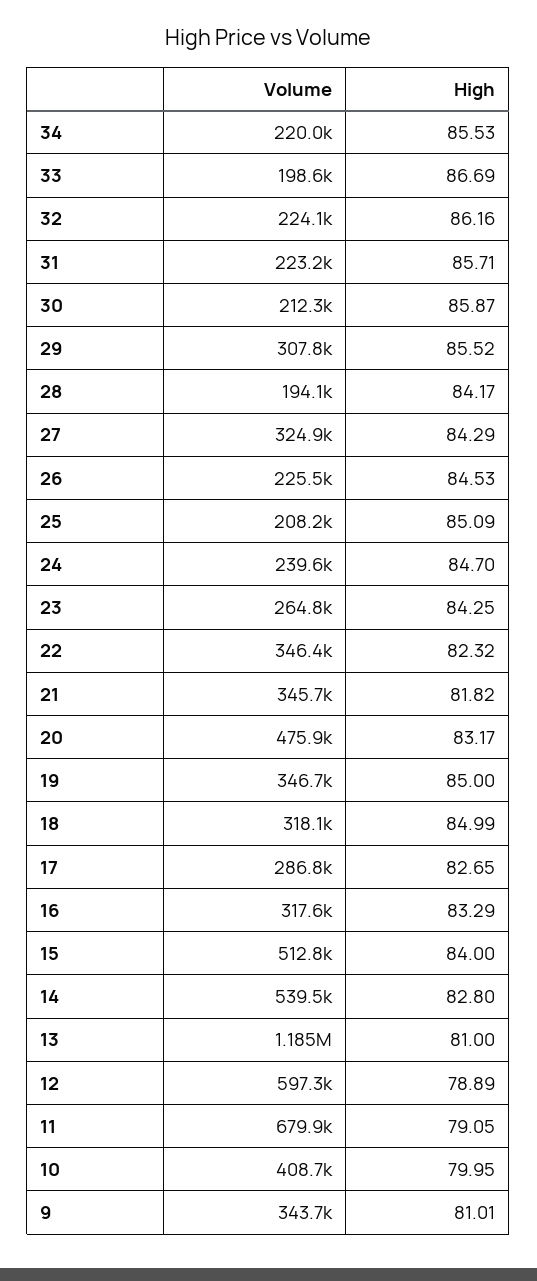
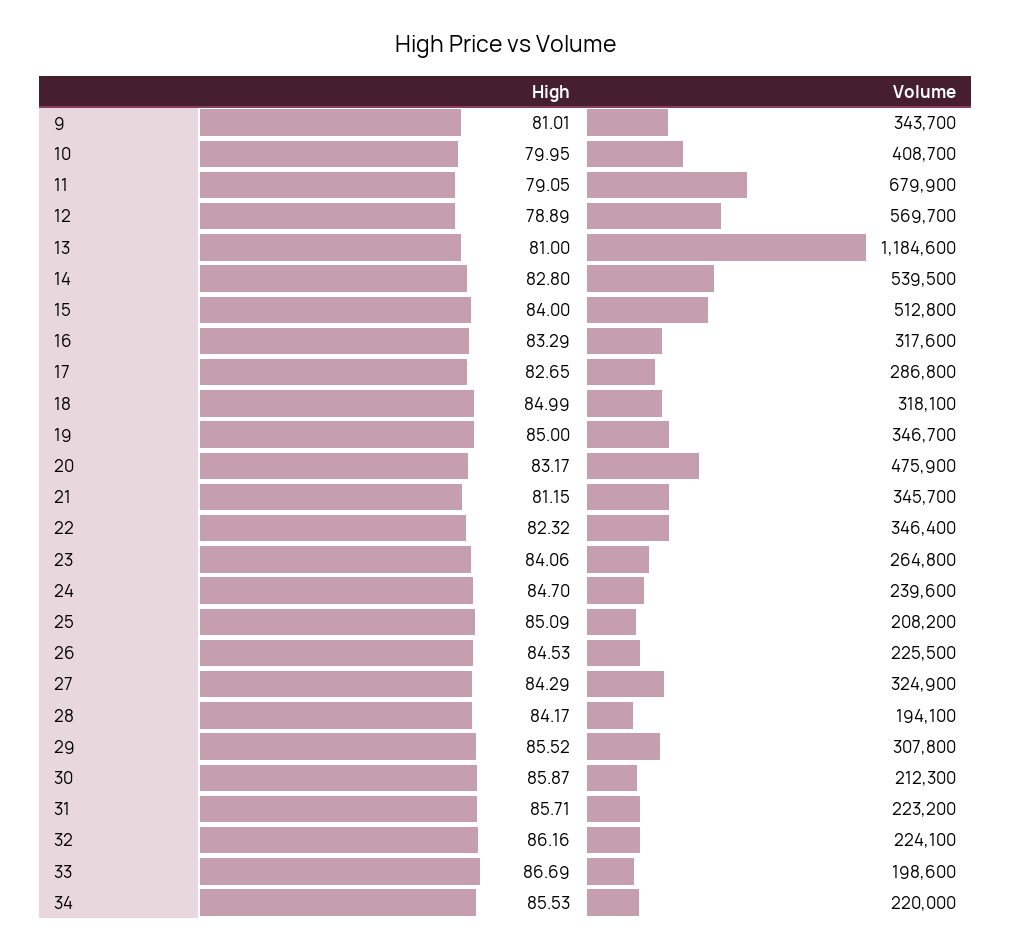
  {
    "Volume": {
      "34": 220000,
      "33": 198600,
      "32": 224100,
      "31": 223200,
      "30": 212300,
      "29": 307800,
      "28": 194100,
      "27": 324900,
      "26": 225500,
      "25": 208200,
      "24": 239600,
      "23": 264800,
      "22": 346400,
      "21": 345700,
      "20": 475900,
      "19": 346700,
      "18": 318100,
      "17": 286800,
      "16": 317600,
      "15": 512800,
      "14": 539500,
      "13": 1184600,
-     "12": 597300,
+     "12": 569700,
      "11": 679900,
      "10": 408700,
      "9": 343700
    },
    "High": {
      "34": 85.53,
      "33": 86.69,
      "32": 86.16,
      "31": 85.71,
      "30": 85.87,
      "29": 85.52,
      "28": 84.17,
      "27": 84.29,
      "26": 84.53,
      "25": 85.09,
      "24": 84.7,
-     "23": 84.25,
+     "23": 84.06,
      "22": 82.32,
-     "21": 81.82,
+     "21": 81.15,
      "20": 83.17,
      "19": 85,
      "18": 84.99,
      "17": 82.65,
      "16": 83.29,
      "15": 84,
      "14": 82.8,
      "13": 81,
      "12": 78.89,
      "11": 79.05,
      "10": 79.95,
      "9": 81.01
    }
  }

